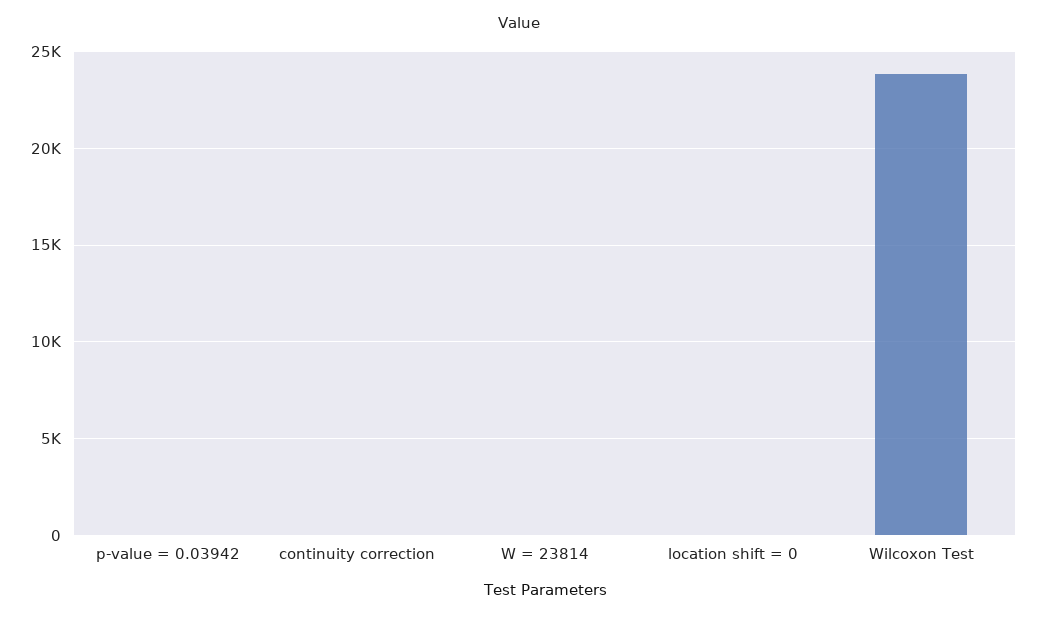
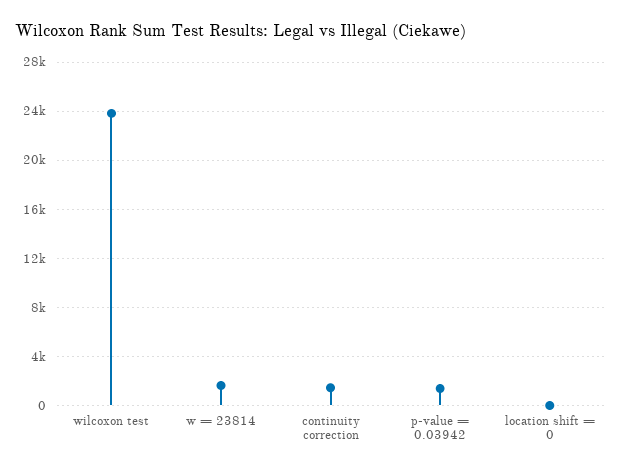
  {
-   "p-value = 0.03942": 0,
+   "p-value = 0.03942": 1500,
-   "continuity correction": 0,
+   "continuity correction": 1500,
-   "W = 23814": 0,
+   "W = 23814": 1500,
    "location shift = 0": 0,
    "Wilcoxon Test": 24000
  }

